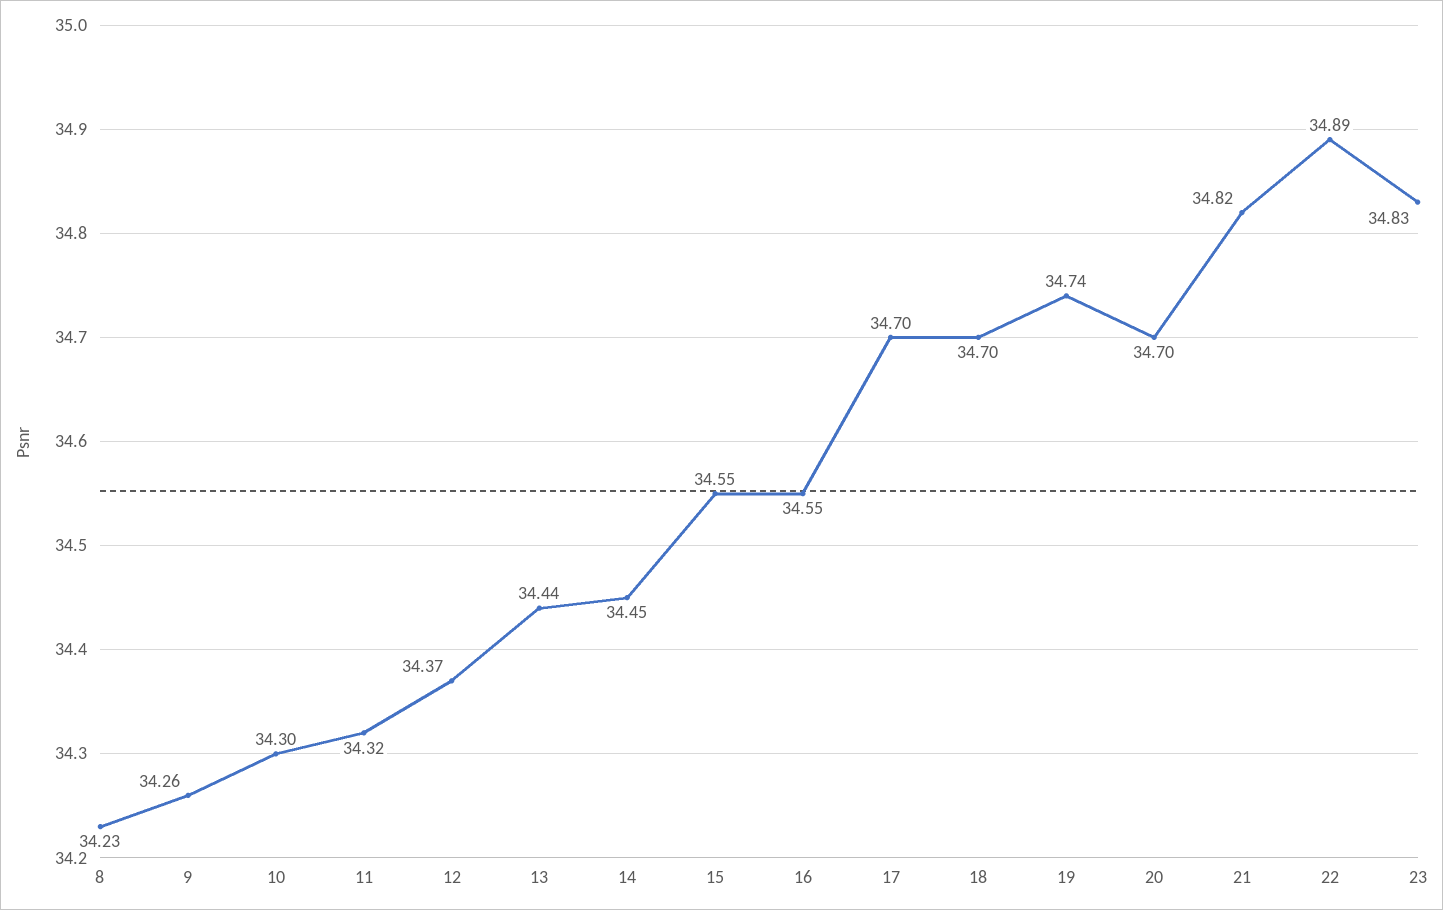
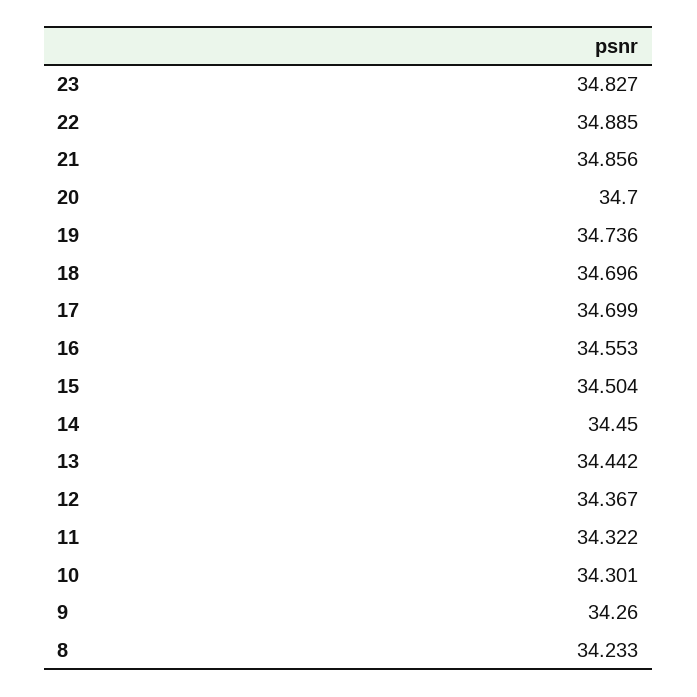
  {
    "8": 34.233,
    "9": 34.26,
    "10": 34.301,
    "11": 34.322,
    "12": 34.367,
    "13": 34.442,
    "14": 34.45,
-   "15": 34.55,
+   "15": 34.504,
    "16": 34.553,
    "17": 34.699,
    "18": 34.696,
    "19": 34.736,
    "20": 34.7,
-   "21": 34.82,
+   "21": 34.856,
    "22": 34.885,
    "23": 34.827
  }

